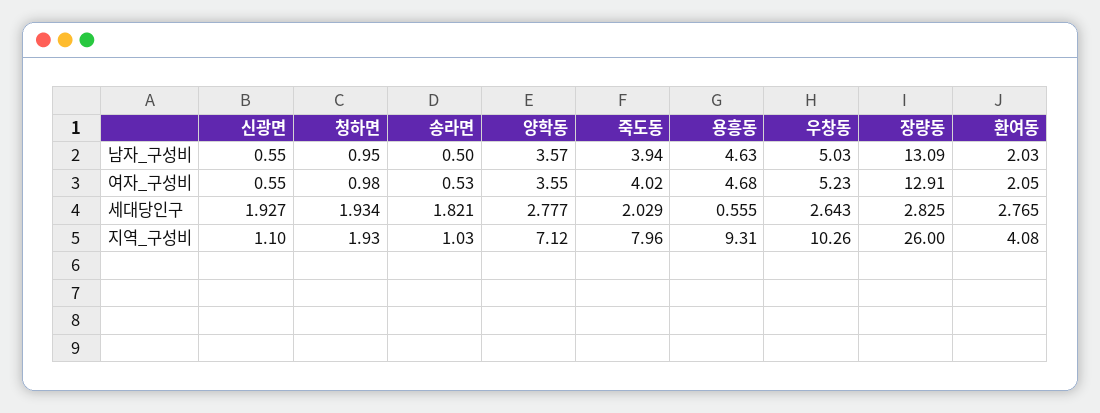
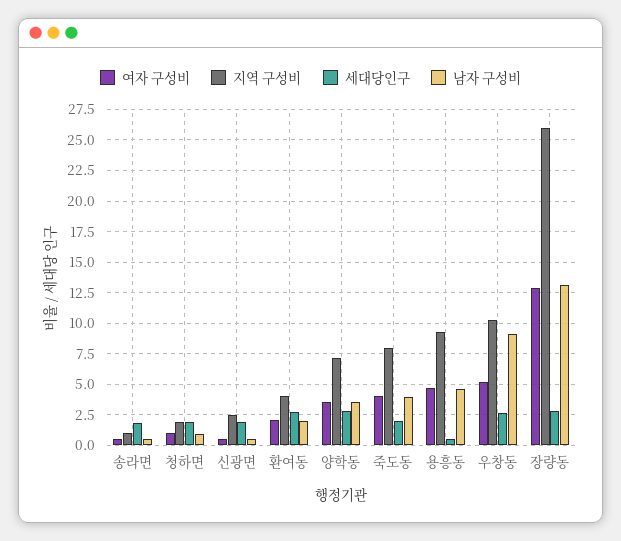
  {
    "남자_구성비": {
      "신광면": 0.55,
      "청하면": 0.95,
      "송라면": 0.5,
      "양학동": 3.57,
      "죽도동": 3.94,
      "용흥동": 4.63,
-     "우창동": 5.03,
+     "우창동": 9,
      "장량동": 13.09,
      "환여동": 2.03
    },
    "여자_구성비": {
      "신광면": 0.55,
      "청하면": 0.98,
      "송라면": 0.53,
      "양학동": 3.55,
      "죽도동": 4.02,
      "용흥동": 4.68,
      "우창동": 5.23,
      "장량동": 12.91,
      "환여동": 2.05
    },
    "세대당인구": {
      "신광면": 1.927,
      "청하면": 1.934,
      "송라면": 1.821,
      "양학동": 2.777,
      "죽도동": 2.029,
      "용흥동": 0.555,
      "우창동": 2.643,
      "장량동": 2.825,
      "환여동": 2.765
    },
    "지역_구성비": {
-     "신광면": 1.1,
+     "신광면": 2.5,
      "청하면": 1.93,
      "송라면": 1.03,
      "양학동": 7.12,
      "죽도동": 7.96,
      "용흥동": 9.31,
      "우창동": 10.26,
      "장량동": 26,
      "환여동": 4.08
    }
  }

